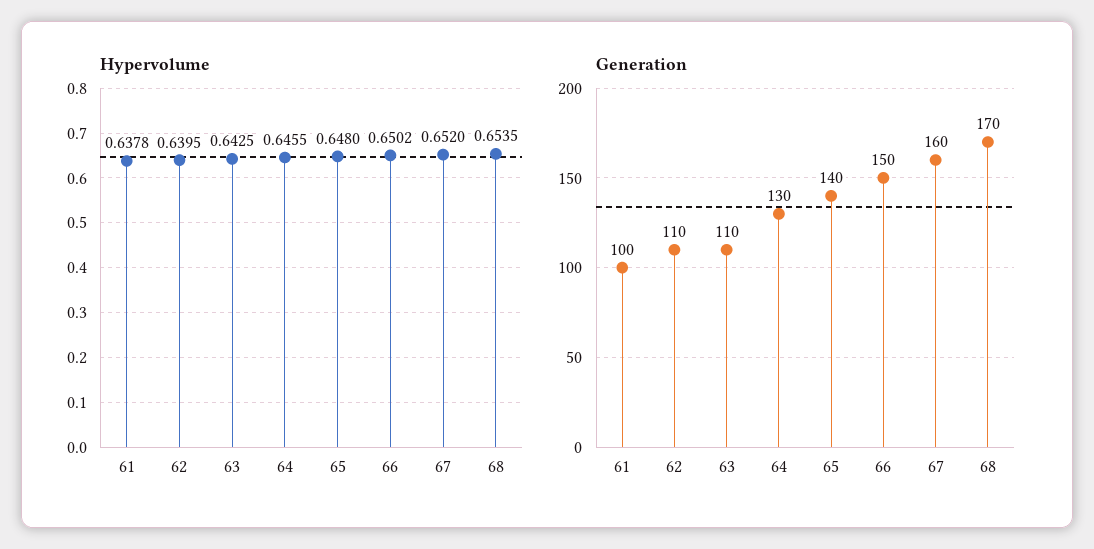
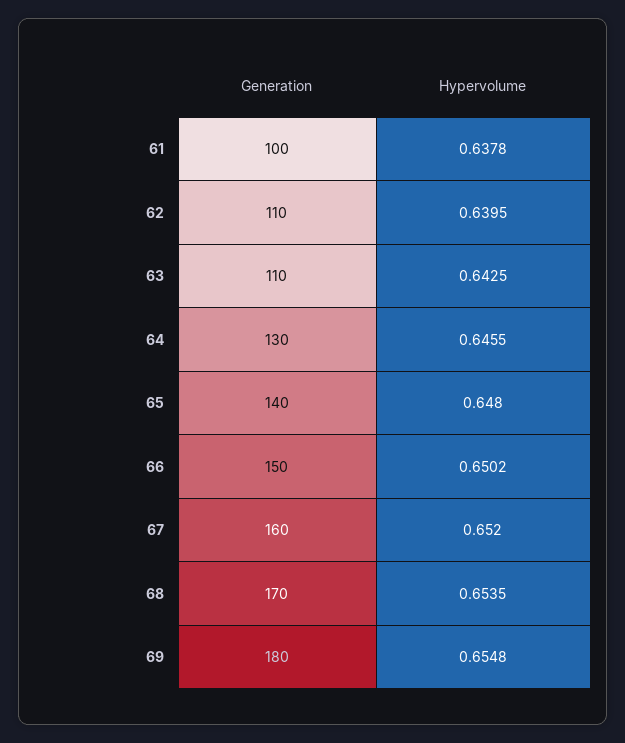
  {
    "Hypervolume": {
      "61": 0.6378,
      "62": 0.6395,
      "63": 0.6425,
      "64": 0.6455,
      "65": 0.648,
      "66": 0.6502,
      "67": 0.652,
-     "68": 0.6535
+     "68": 0.6535,
+     "69": 0.6548
    },
    "Generation": {
      "61": 100,
      "62": 110,
      "63": 110,
      "64": 130,
      "65": 140,
      "66": 150,
      "67": 160,
-     "68": 170
+     "68": 170,
+     "69": 180
    }
  }

